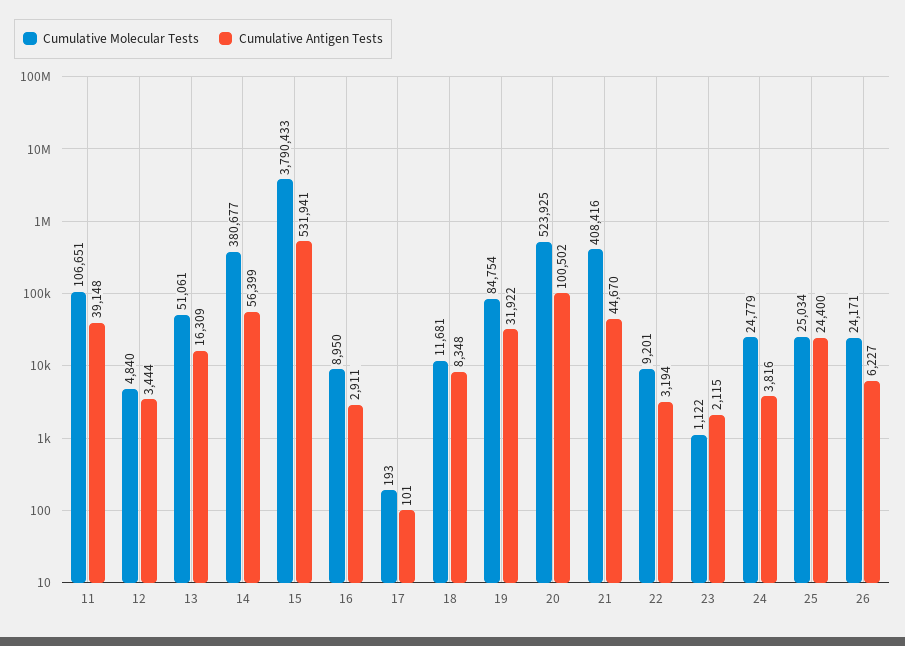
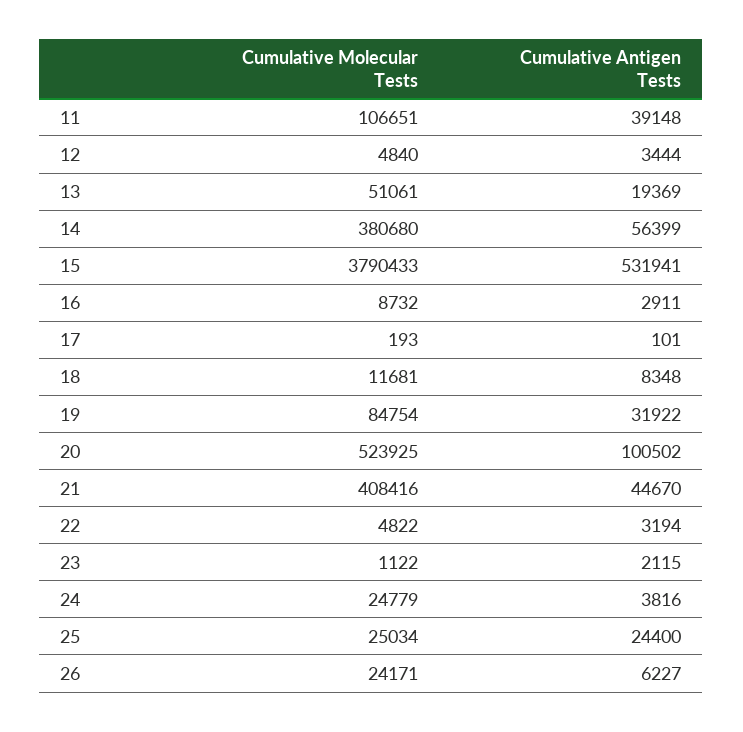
  {
    "Cumulative Molecular Tests": {
      "11": 106651,
      "12": 4840,
      "13": 51061,
-     "14": 380677,
+     "14": 380680,
      "15": 3790433,
-     "16": 8950,
+     "16": 8732,
      "17": 193,
      "18": 11681,
      "19": 84754,
      "20": 523925,
      "21": 408416,
-     "22": 9201,
+     "22": 4822,
      "23": 1122,
      "24": 24779,
      "25": 25034,
      "26": 24171
    },
    "Cumulative Antigen Tests": {
      "11": 39148,
      "12": 3444,
-     "13": 16309,
+     "13": 19369,
      "14": 56399,
      "15": 531941,
      "16": 2911,
      "17": 101,
      "18": 8348,
      "19": 31922,
      "20": 100502,
      "21": 44670,
      "22": 3194,
      "23": 2115,
      "24": 3816,
      "25": 24400,
      "26": 6227
    }
  }

